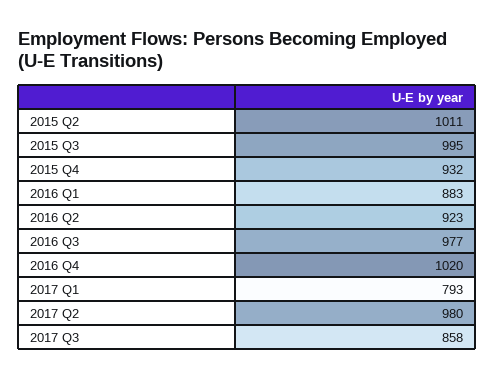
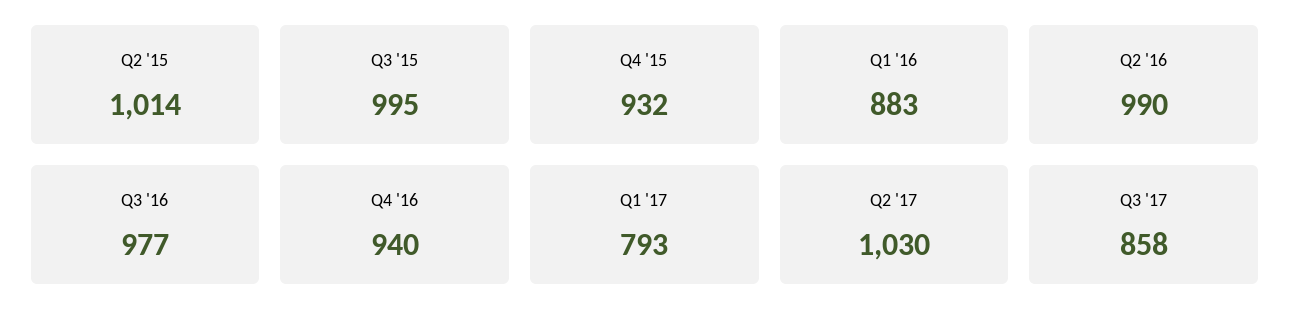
  {
-   "2015 Q2": 1011,
+   "2015 Q2": 1014,
    "2015 Q3": 995,
    "2015 Q4": 932,
    "2016 Q1": 883,
-   "2016 Q2": 923,
+   "2016 Q2": 990,
    "2016 Q3": 977,
-   "2016 Q4": 1020,
+   "2016 Q4": 940,
    "2017 Q1": 793,
-   "2017 Q2": 980,
+   "2017 Q2": 1030,
    "2017 Q3": 858
  }

